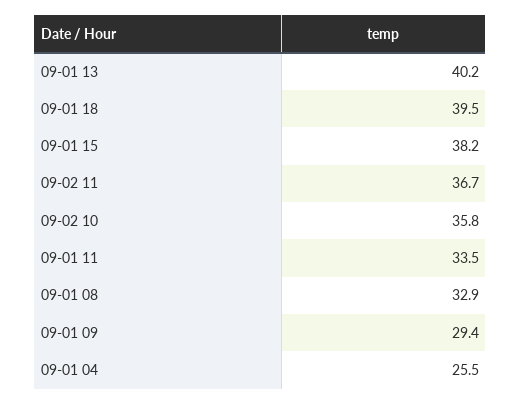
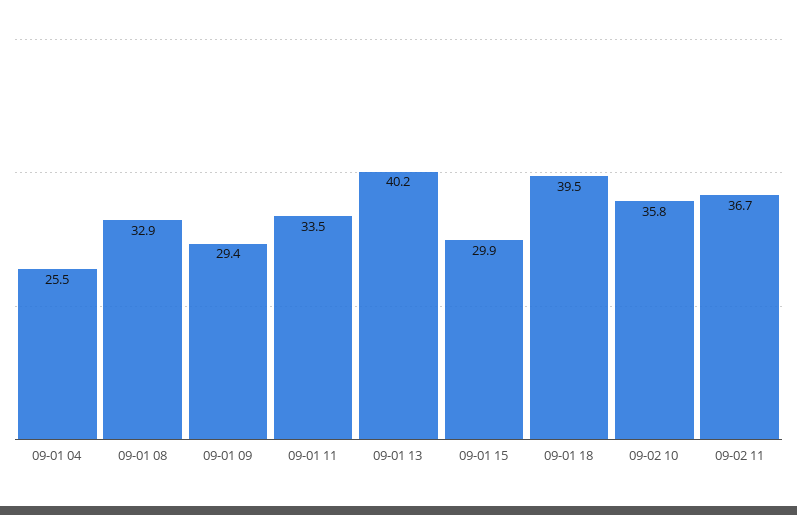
  {
    "09-01 13": 40.2,
    "09-01 18": 39.5,
-   "09-01 15": 38.2,
+   "09-01 15": 29.9,
    "09-02 11": 36.7,
    "09-02 10": 35.8,
    "09-01 11": 33.5,
    "09-01 08": 32.9,
    "09-01 09": 29.4,
    "09-01 04": 25.5
  }

